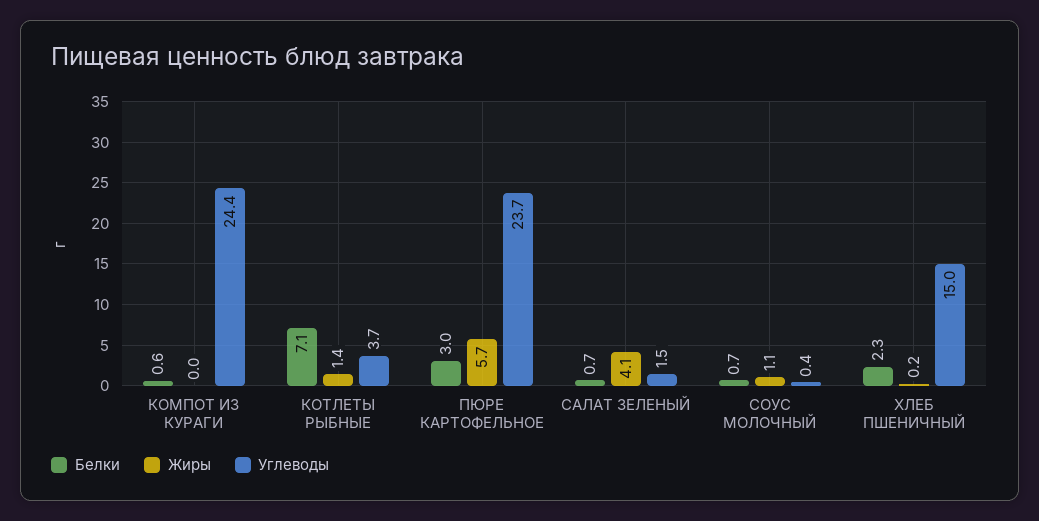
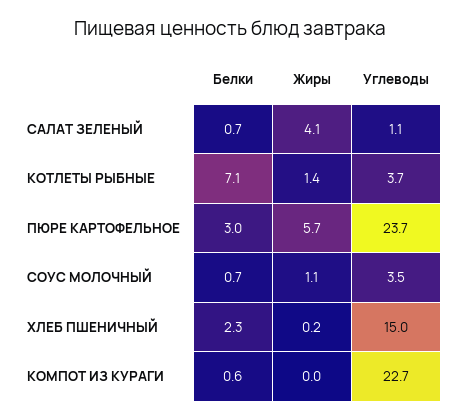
  {
    "Белки": {
      "КОМПОТ ИЗ КУРАГИ": 0.6,
      "КОТЛЕТЫ РЫБНЫЕ": 7.1,
      "ПЮРЕ КАРТОФЕЛЬНОЕ": 3,
      "САЛАТ ЗЕЛЕНЫЙ": 0.7,
      "СОУС МОЛОЧНЫЙ": 0.7,
      "ХЛЕБ ПШЕНИЧНЫЙ": 2.3
    },
    "Жиры": {
      "КОМПОТ ИЗ КУРАГИ": 0,
      "КОТЛЕТЫ РЫБНЫЕ": 1.4,
      "ПЮРЕ КАРТОФЕЛЬНОЕ": 5.7,
      "САЛАТ ЗЕЛЕНЫЙ": 4.1,
      "СОУС МОЛОЧНЫЙ": 1.1,
      "ХЛЕБ ПШЕНИЧНЫЙ": 0.2
    },
    "Углеводы": {
-     "КОМПОТ ИЗ КУРАГИ": 24.4,
+     "КОМПОТ ИЗ КУРАГИ": 22.7,
      "КОТЛЕТЫ РЫБНЫЕ": 3.7,
      "ПЮРЕ КАРТОФЕЛЬНОЕ": 23.7,
-     "САЛАТ ЗЕЛЕНЫЙ": 1.5,
+     "САЛАТ ЗЕЛЕНЫЙ": 1.1,
-     "СОУС МОЛОЧНЫЙ": 0.4,
+     "СОУС МОЛОЧНЫЙ": 3.5,
      "ХЛЕБ ПШЕНИЧНЫЙ": 15
    }
  }

